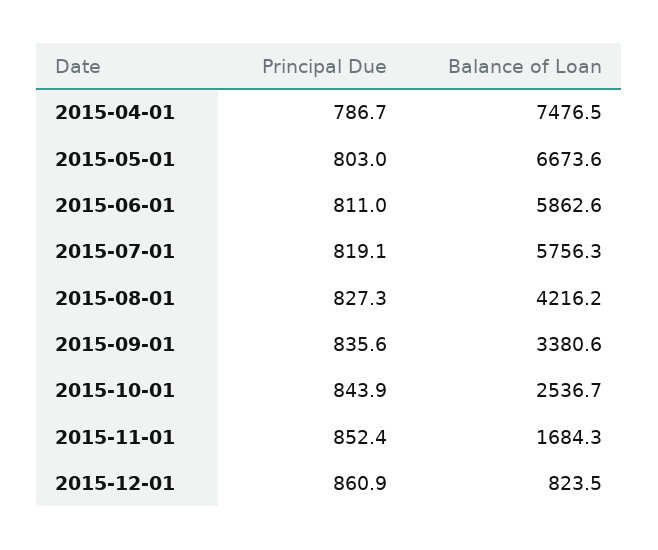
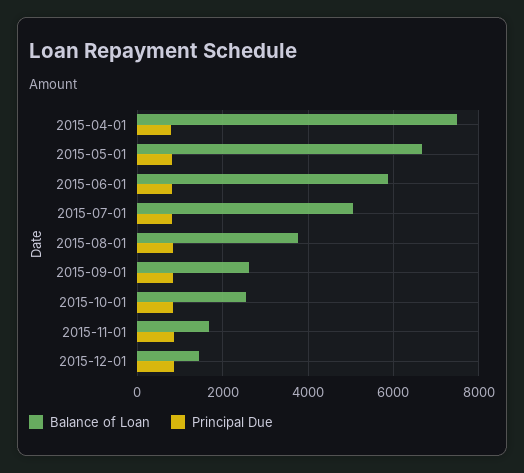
  {
    "Principal Due": {
      "2015-04-01": 786.7,
      "2015-05-01": 803,
      "2015-06-01": 811,
      "2015-07-01": 819.1,
      "2015-08-01": 827.3,
      "2015-09-01": 835.6,
      "2015-10-01": 843.9,
      "2015-11-01": 852.4,
      "2015-12-01": 860.9
    },
    "Balance of Loan": {
      "2015-04-01": 7476.5,
      "2015-05-01": 6673.6,
      "2015-06-01": 5862.6,
-     "2015-07-01": 5756.3,
+     "2015-07-01": 5000,
-     "2015-08-01": 4216.2,
+     "2015-08-01": 3800,
-     "2015-09-01": 3380.6,
+     "2015-09-01": 2600,
      "2015-10-01": 2536.7,
      "2015-11-01": 1684.3,
-     "2015-12-01": 823.5
+     "2015-12-01": 1400
    }
  }

